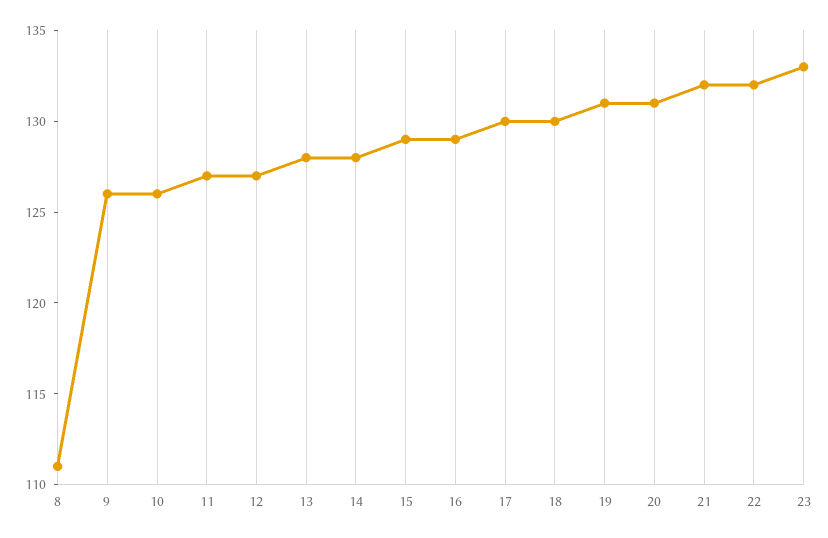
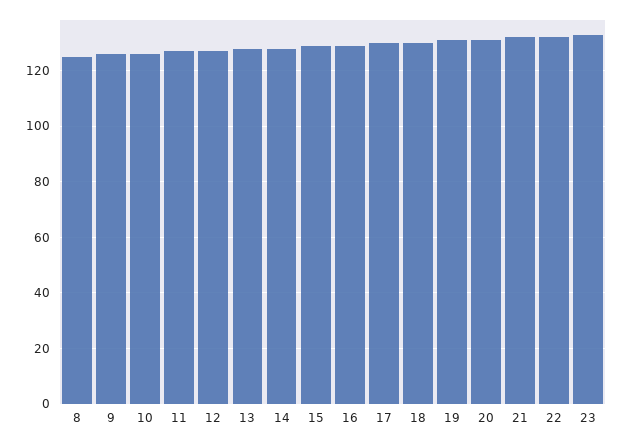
  {
-   "8": 111,
+   "8": 125,
    "9": 126,
    "10": 126,
    "11": 127,
    "12": 127,
    "13": 128,
    "14": 128,
    "15": 129,
    "16": 129,
    "17": 130,
    "18": 130,
    "19": 131,
    "20": 131,
    "21": 132,
    "22": 132,
    "23": 133
  }

